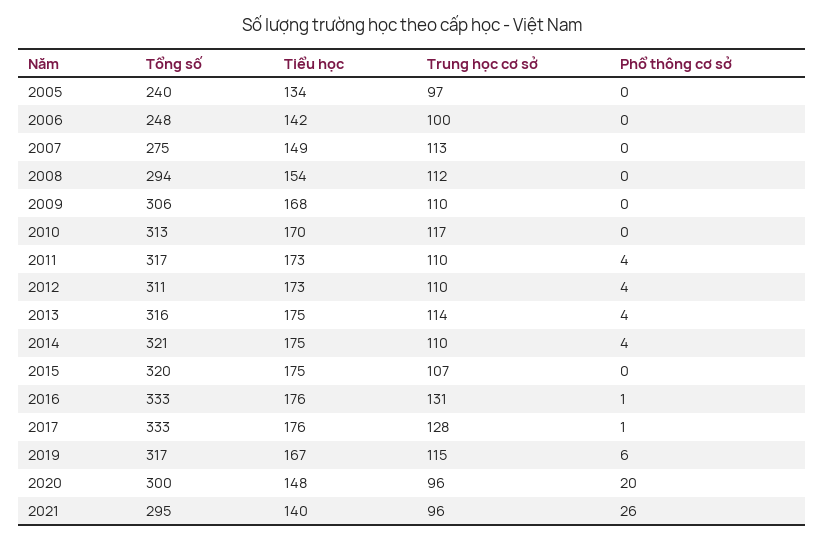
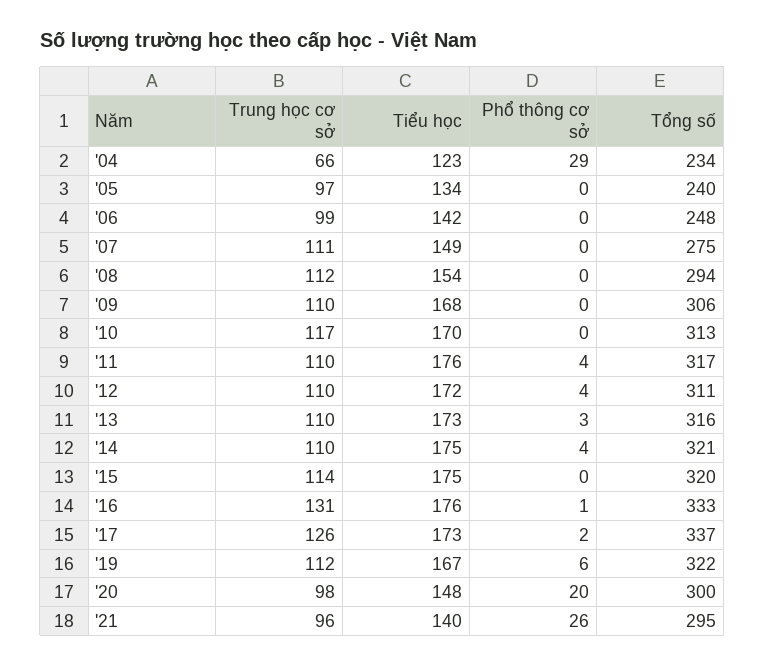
  {
    "Tổng số": {
      "2005": 240,
      "2006": 248,
      "2007": 275,
      "2008": 294,
      "2009": 306,
      "2010": 313,
      "2011": 317,
      "2012": 311,
      "2013": 316,
      "2014": 321,
      "2015": 320,
      "2016": 333,
-     "2017": 333,
+     "2017": 337,
-     "2019": 317,
+     "2019": 322,
      "2020": 300,
-     "2021": 295
+     "2021": 295,
+     "'04": 234
    },
    "Tiểu học": {
      "2005": 134,
      "2006": 142,
      "2007": 149,
      "2008": 154,
      "2009": 168,
      "2010": 170,
-     "2011": 173,
+     "2011": 176,
-     "2012": 173,
+     "2012": 172,
-     "2013": 175,
+     "2013": 173,
      "2014": 175,
      "2015": 175,
      "2016": 176,
-     "2017": 176,
+     "2017": 173,
      "2019": 167,
      "2020": 148,
-     "2021": 140
+     "2021": 140,
+     "'04": 123
    },
    "Trung học cơ sở": {
      "2005": 97,
-     "2006": 100,
+     "2006": 99,
-     "2007": 113,
+     "2007": 111,
      "2008": 112,
      "2009": 110,
      "2010": 117,
      "2011": 110,
      "2012": 110,
-     "2013": 114,
+     "2013": 110,
      "2014": 110,
-     "2015": 107,
+     "2015": 114,
      "2016": 131,
-     "2017": 128,
+     "2017": 126,
-     "2019": 115,
+     "2019": 112,
-     "2020": 96,
+     "2020": 98,
-     "2021": 96
+     "2021": 96,
+     "'04": 66
    },
    "Phổ thông cơ sở": {
      "2005": 0,
      "2006": 0,
      "2007": 0,
      "2008": 0,
      "2009": 0,
      "2010": 0,
      "2011": 4,
      "2012": 4,
-     "2013": 4,
+     "2013": 3,
      "2014": 4,
      "2015": 0,
      "2016": 1,
-     "2017": 1,
+     "2017": 2,
      "2019": 6,
      "2020": 20,
-     "2021": 26
+     "2021": 26,
+     "'04": 29
    }
  }

